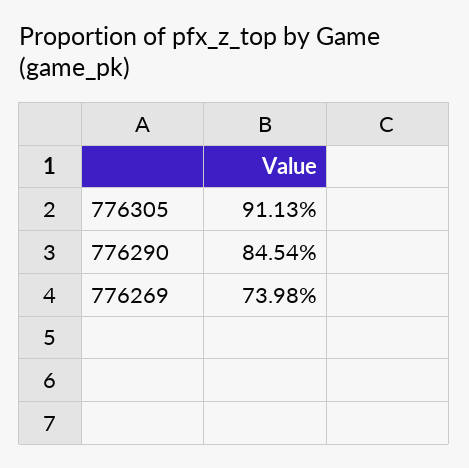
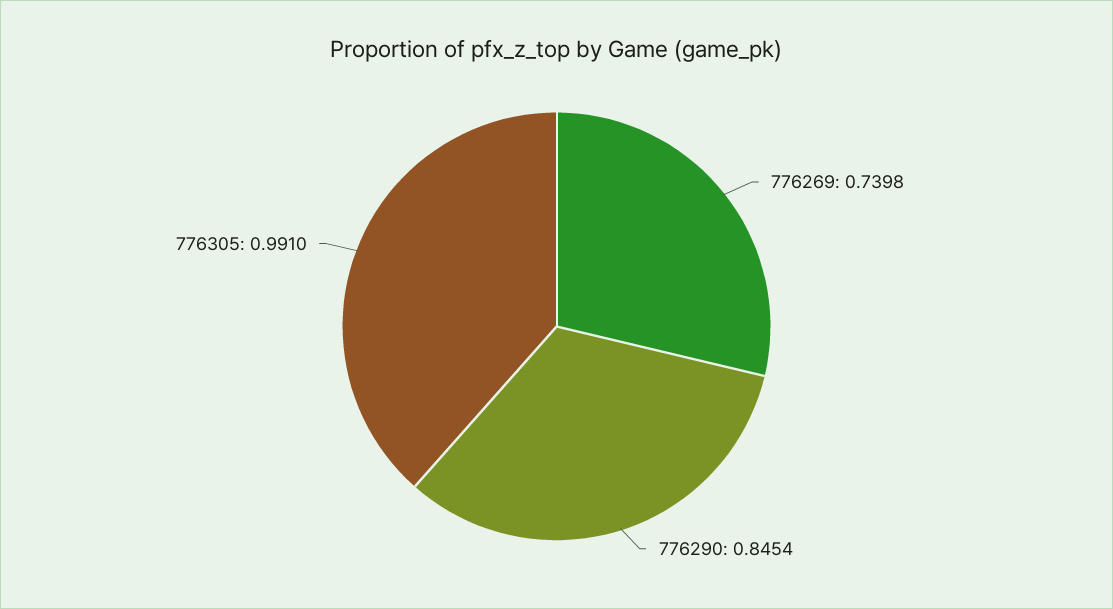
  {
-   "776305": 0.9113,
+   "776305": 0.991,
    "776290": 0.8454,
    "776269": 0.7398
  }

